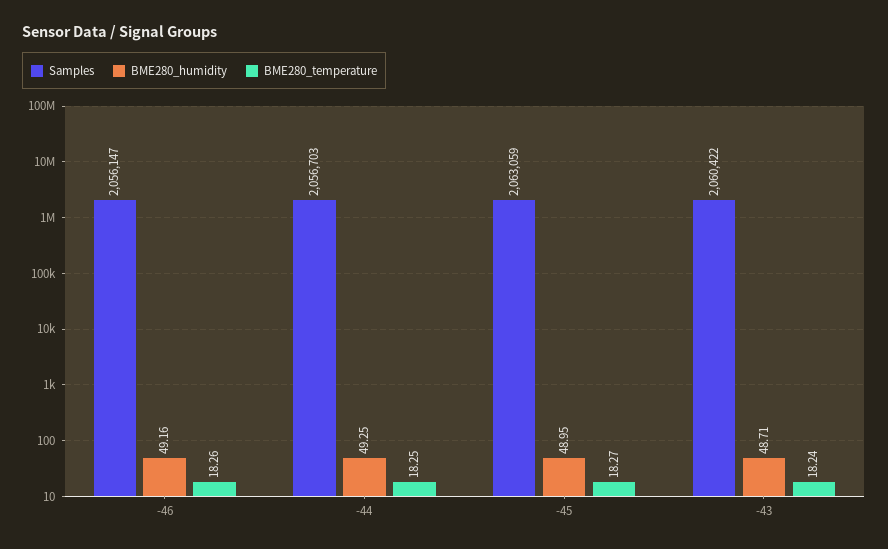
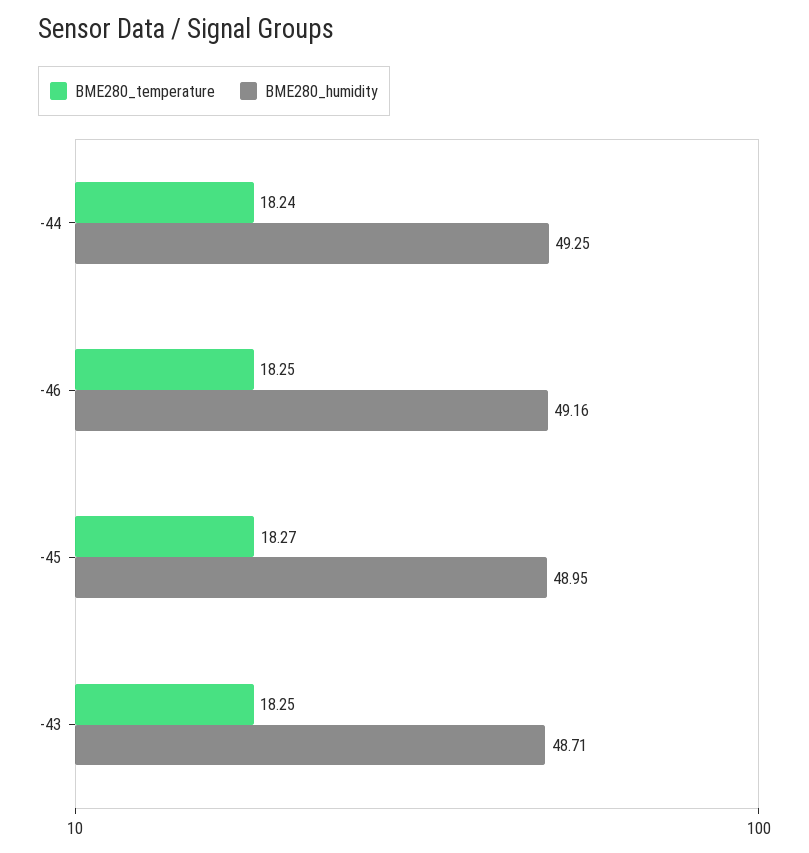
  {
-   "Samples": {
-     "-46": 2056147,
-     "-44": 2056703,
-     "-45": 2063059,
-     "-43": 2060422
-   },
    "BME280_humidity": {
      "-46": 49.16,
      "-44": 49.25,
      "-45": 48.95,
      "-43": 48.71
    },
    "BME280_temperature": {
-     "-46": 18.26,
+     "-46": 18.25,
-     "-44": 18.25,
+     "-44": 18.24,
      "-45": 18.27,
-     "-43": 18.24
+     "-43": 18.25
    }
  }

